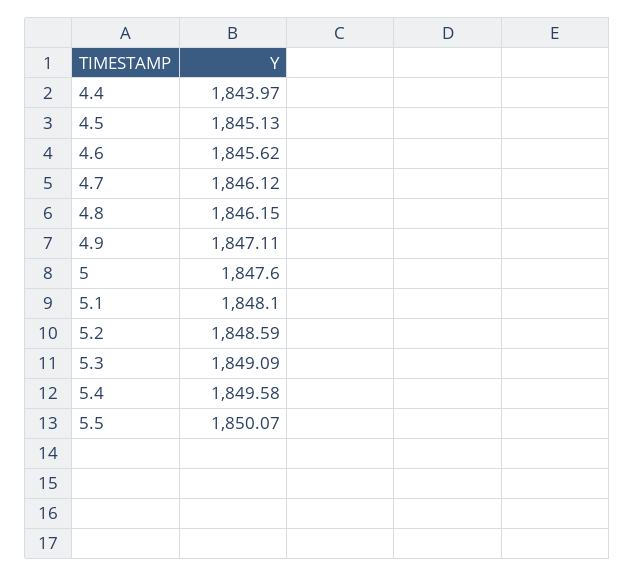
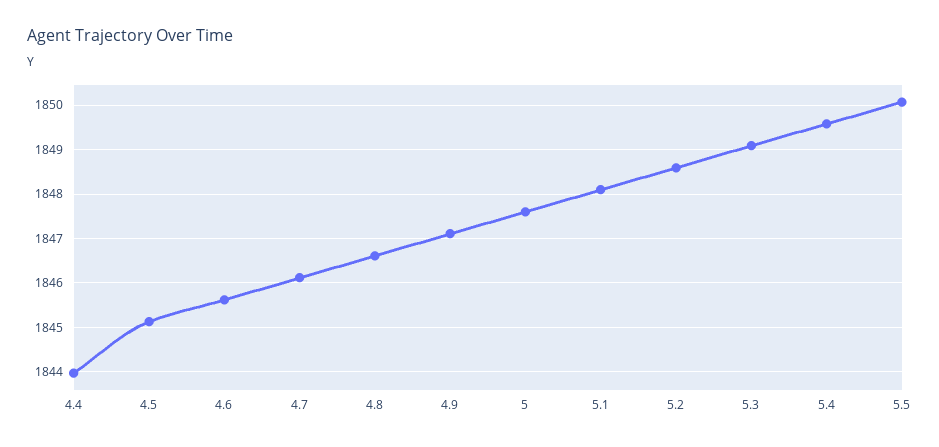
  {
    "4.4": 1843.97,
    "4.5": 1845.13,
    "4.6": 1845.62,
    "4.7": 1846.12,
-   "4.8": 1846.15,
+   "4.8": 1846.6,
    "4.9": 1847.11,
    "5": 1847.6,
    "5.1": 1848.1,
    "5.2": 1848.59,
    "5.3": 1849.09,
    "5.4": 1849.58,
    "5.5": 1850.07
  }

